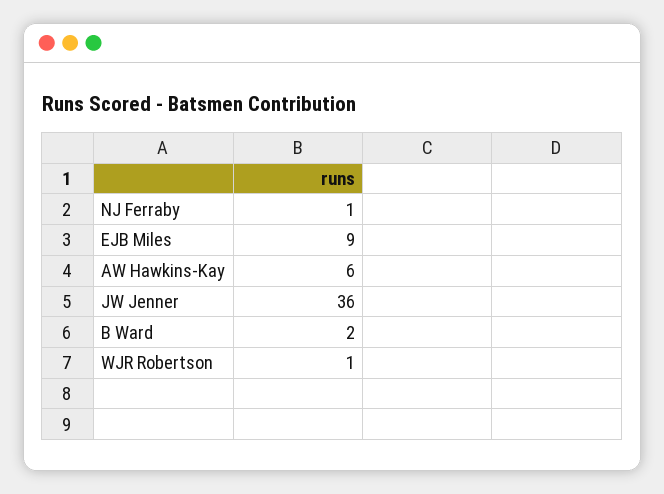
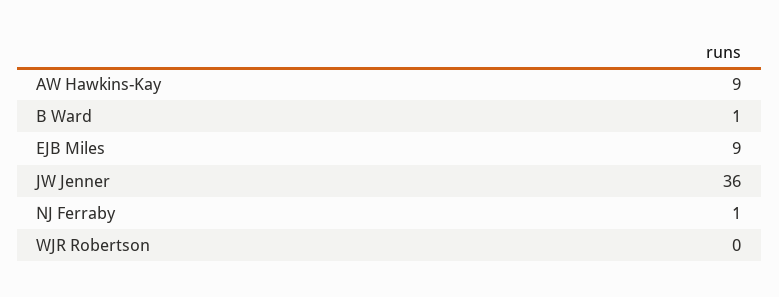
  {
    "NJ Ferraby": 1,
    "EJB Miles": 9,
-   "AW Hawkins-Kay": 6,
+   "AW Hawkins-Kay": 9,
    "JW Jenner": 36,
-   "B Ward": 2,
+   "B Ward": 1,
-   "WJR Robertson": 1
+   "WJR Robertson": 0
  }

